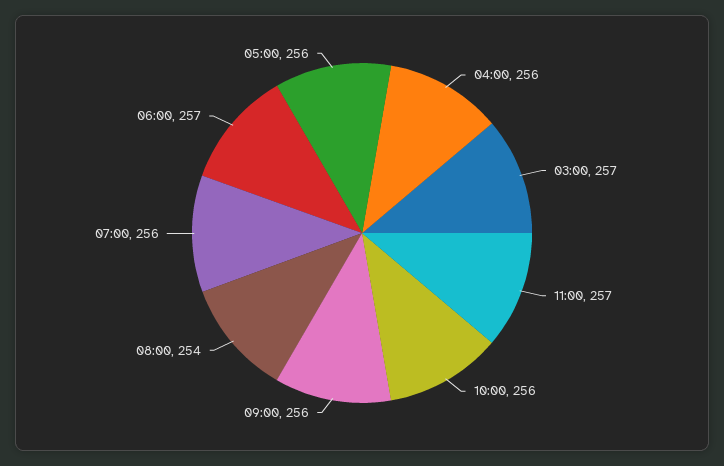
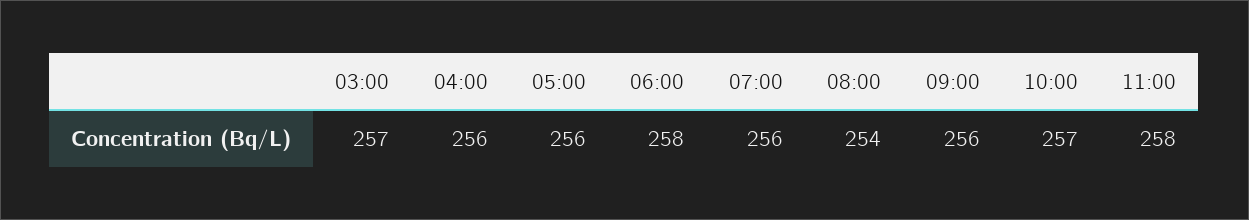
  {
    "04:00": 256,
    "03:00": 257,
-   "11:00": 257,
+   "11:00": 258,
-   "10:00": 256,
+   "10:00": 257,
    "09:00": 256,
    "08:00": 254,
    "07:00": 256,
-   "06:00": 257,
+   "06:00": 258,
    "05:00": 256
  }

